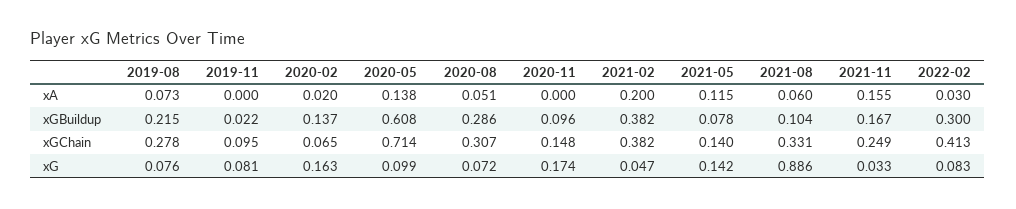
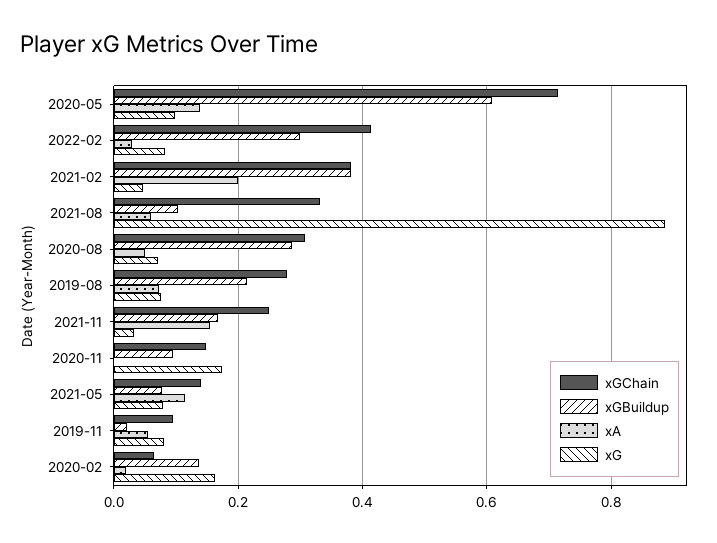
  {
    "xA": {
      "2019-08": 0.073,
-     "2019-11": 0,
+     "2019-11": 0.06,
      "2020-02": 0.02,
      "2020-05": 0.138,
      "2020-08": 0.051,
      "2020-11": 0,
      "2021-02": 0.2,
      "2021-05": 0.115,
      "2021-08": 0.06,
      "2021-11": 0.155,
      "2022-02": 0.03
    },
    "xGBuildup": {
      "2019-08": 0.215,
      "2019-11": 0.022,
      "2020-02": 0.137,
      "2020-05": 0.608,
      "2020-08": 0.286,
      "2020-11": 0.096,
      "2021-02": 0.382,
      "2021-05": 0.078,
      "2021-08": 0.104,
      "2021-11": 0.167,
      "2022-02": 0.3
    },
    "xGChain": {
      "2019-08": 0.278,
      "2019-11": 0.095,
      "2020-02": 0.065,
      "2020-05": 0.714,
      "2020-08": 0.307,
      "2020-11": 0.148,
      "2021-02": 0.382,
      "2021-05": 0.14,
      "2021-08": 0.331,
      "2021-11": 0.249,
      "2022-02": 0.413
    },
    "xG": {
      "2019-08": 0.076,
      "2019-11": 0.081,
      "2020-02": 0.163,
      "2020-05": 0.099,
      "2020-08": 0.072,
      "2020-11": 0.174,
      "2021-02": 0.047,
-     "2021-05": 0.142,
+     "2021-05": 0.08,
      "2021-08": 0.886,
      "2021-11": 0.033,
      "2022-02": 0.083
    }
  }

